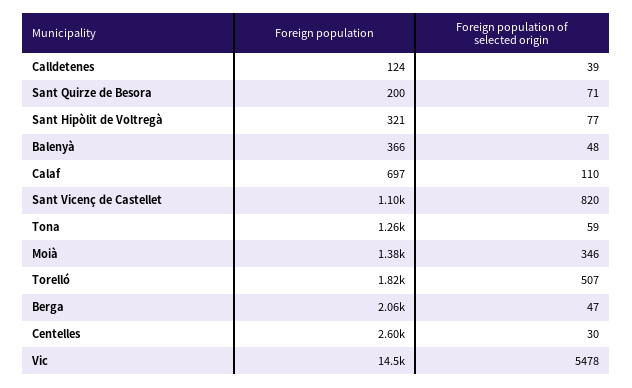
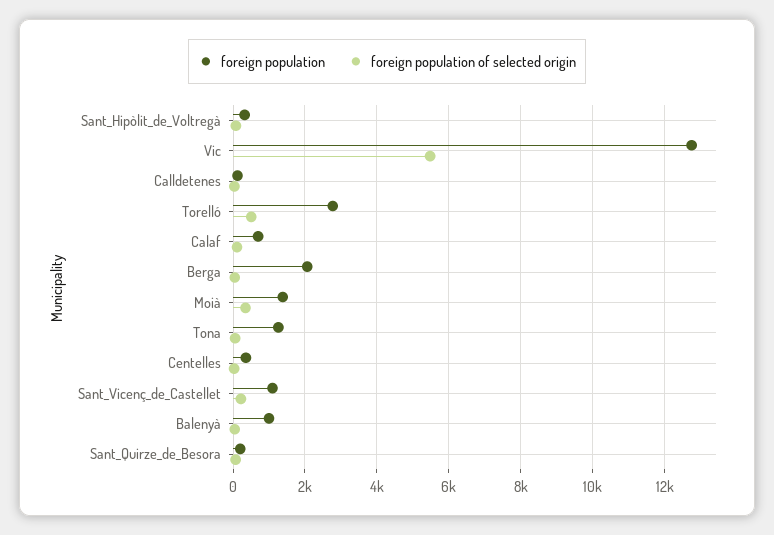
  {
    "Foreign population": {
      "Calldetenes": 124,
      "Sant Quirze de Besora": 200,
      "Sant Hipòlit de Voltregà": 321,
-     "Balenyà": 366,
+     "Balenyà": 1000,
      "Calaf": 697,
      "Sant Vicenç de Castellet": 1100,
      "Tona": 1260,
      "Moià": 1380,
-     "Torelló": 1820,
+     "Torelló": 2800,
      "Berga": 2060,
-     "Centelles": 2600,
+     "Centelles": 400,
-     "Vic": 14500
+     "Vic": 12800
    },
    "Foreign population of selected origin": {
      "Calldetenes": 39,
      "Sant Quirze de Besora": 71,
      "Sant Hipòlit de Voltregà": 77,
      "Balenyà": 48,
      "Calaf": 110,
-     "Sant Vicenç de Castellet": 820,
+     "Sant Vicenç de Castellet": 200,
      "Tona": 59,
      "Moià": 346,
      "Torelló": 507,
      "Berga": 47,
      "Centelles": 30,
      "Vic": 5478
    }
  }

